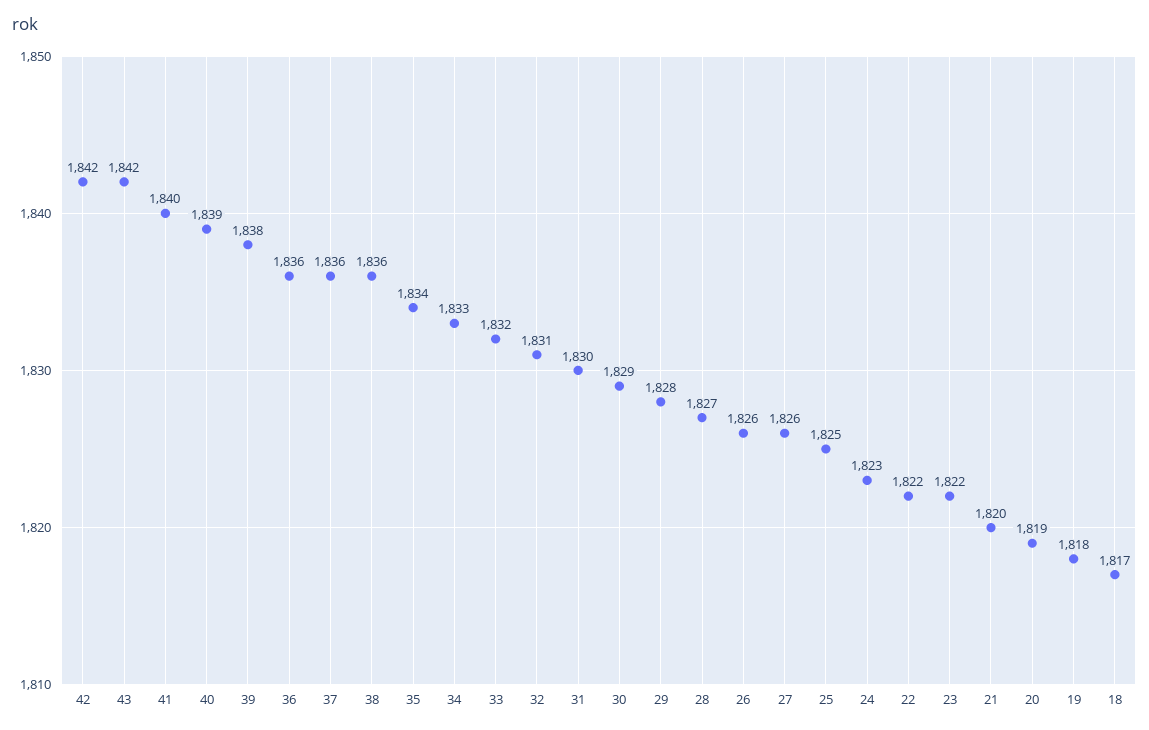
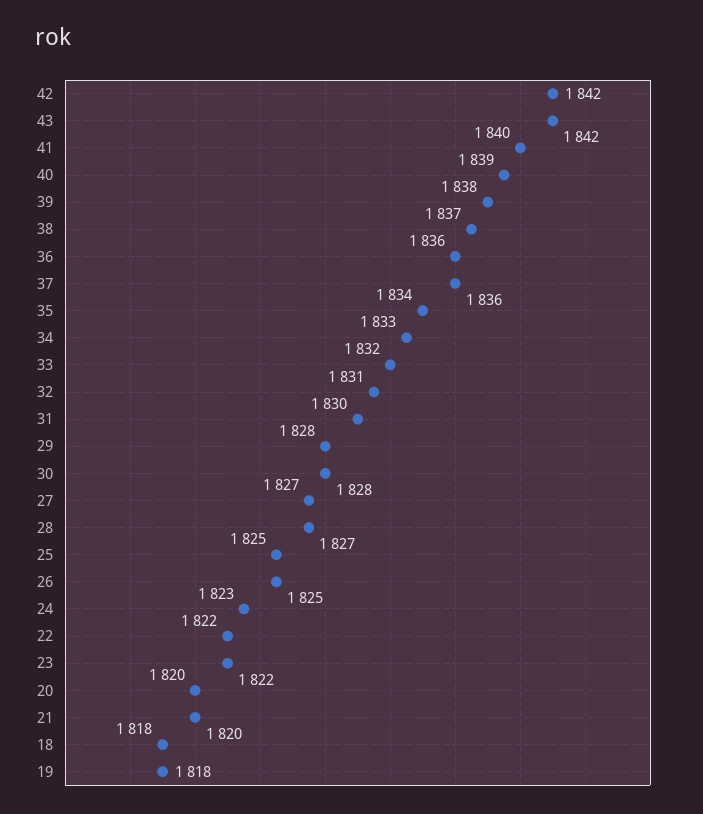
  {
    "42": 1842,
    "43": 1842,
    "41": 1840,
    "40": 1839,
    "39": 1838,
    "36": 1836,
    "37": 1836,
-   "38": 1836,
+   "38": 1837,
    "35": 1834,
    "34": 1833,
    "33": 1832,
    "32": 1831,
    "31": 1830,
-   "30": 1829,
+   "30": 1828,
    "29": 1828,
    "28": 1827,
-   "26": 1826,
+   "26": 1825,
-   "27": 1826,
+   "27": 1827,
    "25": 1825,
    "24": 1823,
    "22": 1822,
    "23": 1822,
    "21": 1820,
-   "20": 1819,
+   "20": 1820,
    "19": 1818,
-   "18": 1817
+   "18": 1818
  }

